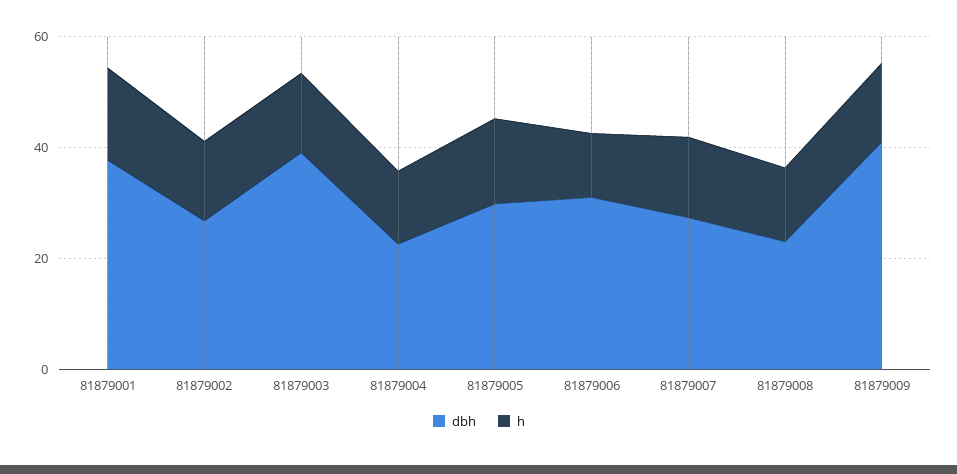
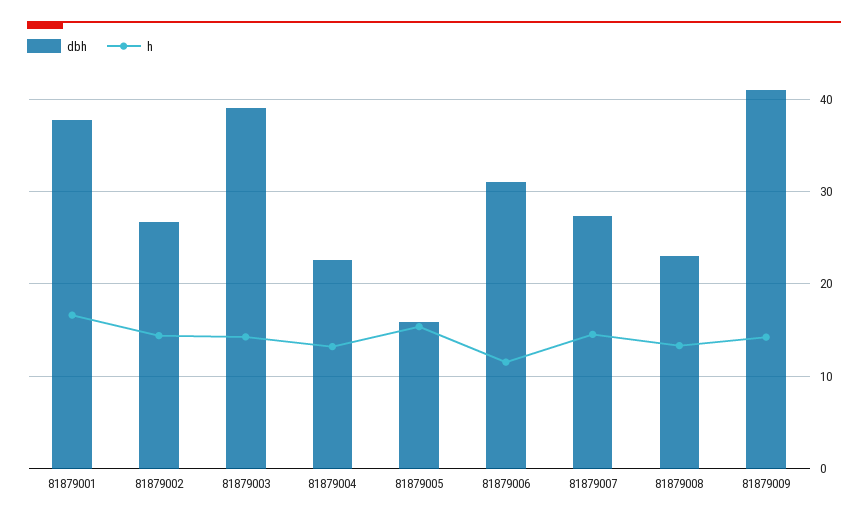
  {
    "dbh": {
      "81879001": 38,
      "81879002": 27,
      "81879003": 39,
      "81879004": 23,
-     "81879005": 30,
+     "81879005": 16,
      "81879006": 31,
      "81879007": 27,
      "81879008": 23,
      "81879009": 41
    },
    "h": {
      "81879001": 17,
      "81879002": 14,
      "81879003": 14,
      "81879004": 13,
      "81879005": 15,
      "81879006": 12,
      "81879007": 15,
      "81879008": 13,
      "81879009": 14
    }
  }

